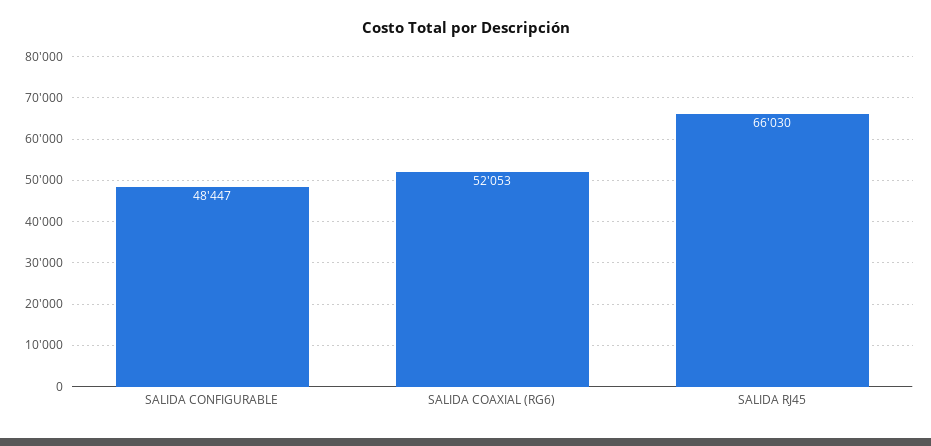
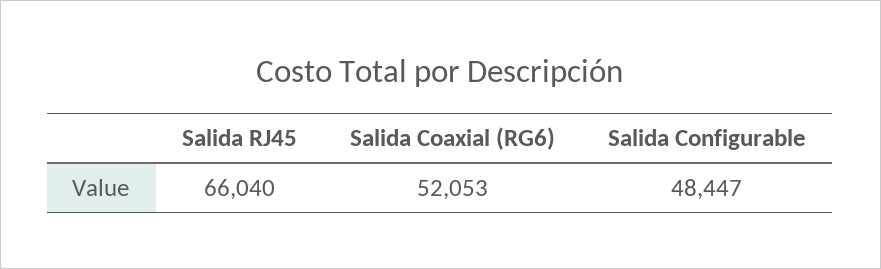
  {
    "SALIDA CONFIGURABLE": 48447,
    "SALIDA COAXIAL (RG6)": 52053,
-   "SALIDA RJ45": 66030
+   "SALIDA RJ45": 66040
  }

